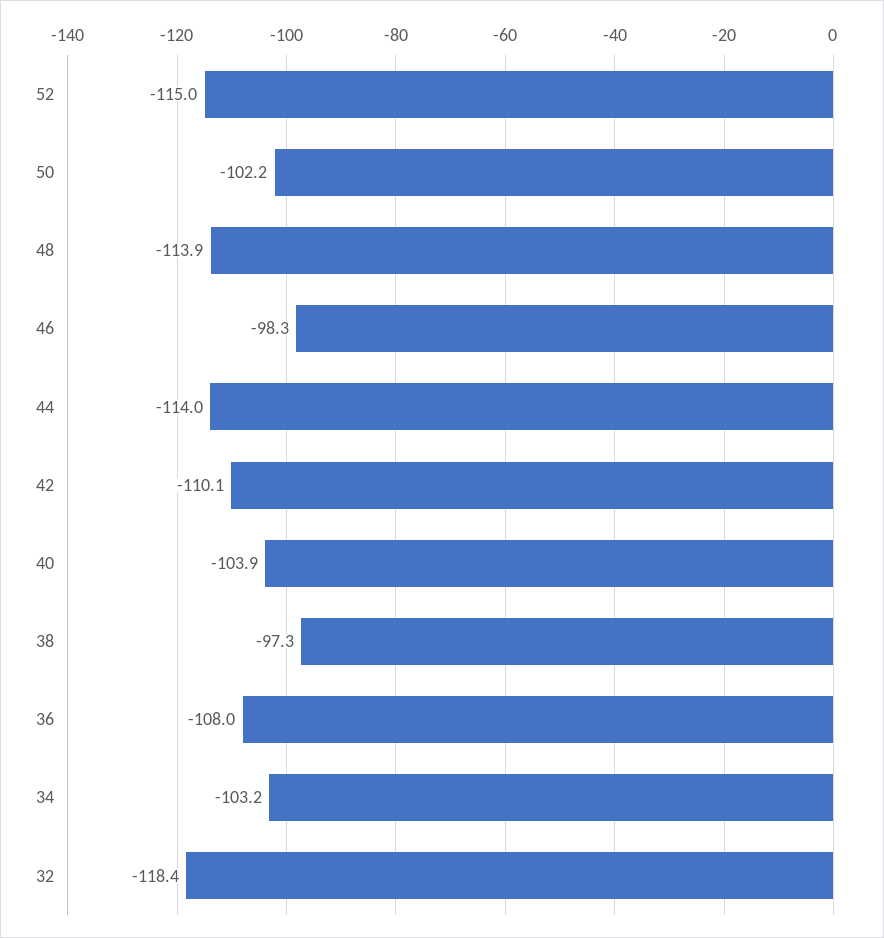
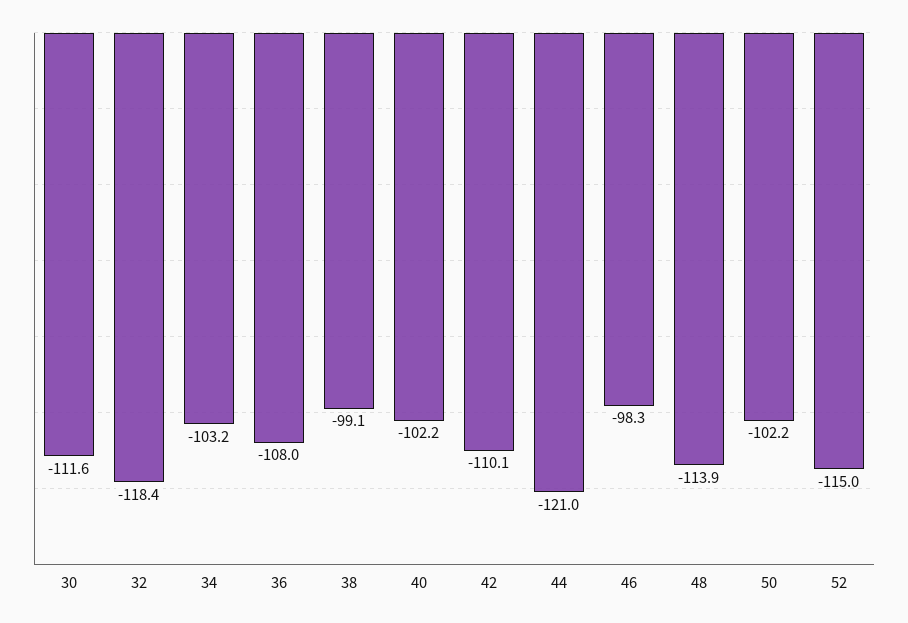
  {
    "52": -115,
    "50": -102.2,
    "48": -113.9,
    "46": -98.3,
-   "44": -114,
+   "44": -121,
    "42": -110.1,
-   "40": -103.9,
+   "40": -102.2,
-   "38": -97.3,
+   "38": -99.1,
    "36": -108,
    "34": -103.2,
-   "32": -118.4
+   "32": -118.4,
+   "30": -111.6
  }

